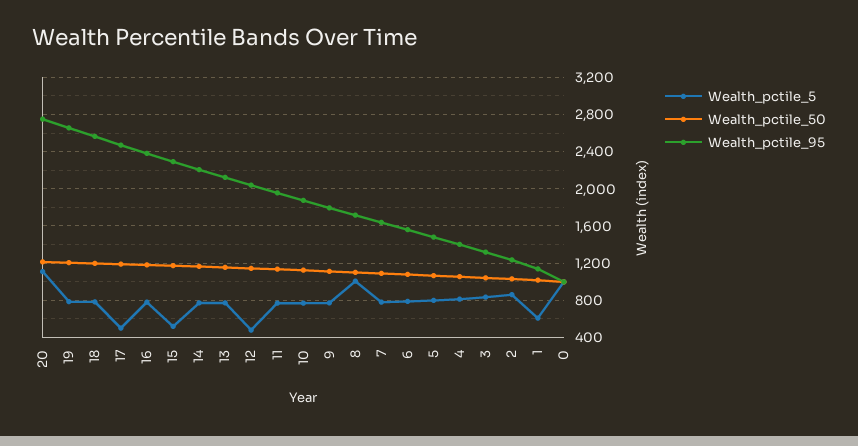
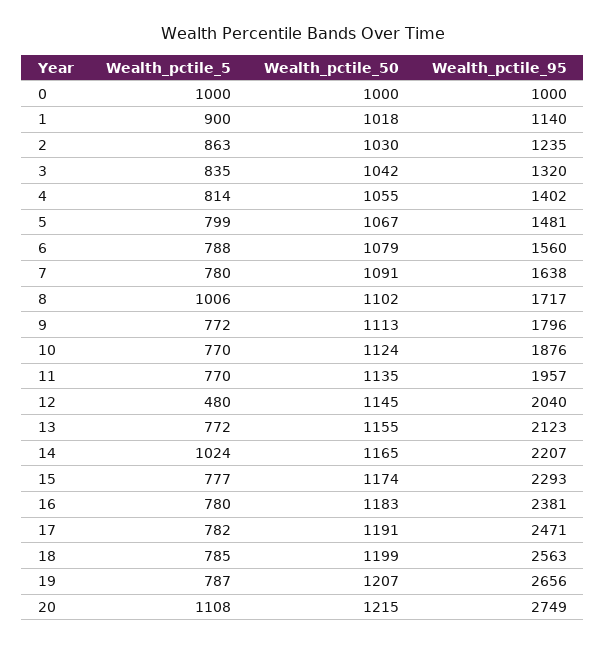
  {
    "Wealth_pctile_5": {
      "20": 1108,
      "19": 787,
      "18": 785,
-     "17": 500,
+     "17": 782,
      "16": 780,
-     "15": 500,
+     "15": 777,
-     "14": 800,
+     "14": 1024,
      "13": 772,
      "12": 480,
      "11": 770,
      "10": 770,
      "9": 772,
      "8": 1006,
      "7": 780,
      "6": 788,
      "5": 799,
      "4": 814,
      "3": 835,
      "2": 863,
-     "1": 600,
+     "1": 900,
      "0": 1000
    },
    "Wealth_pctile_50": {
      "20": 1215,
      "19": 1207,
      "18": 1199,
      "17": 1191,
      "16": 1183,
      "15": 1174,
      "14": 1165,
      "13": 1155,
      "12": 1145,
      "11": 1135,
      "10": 1124,
      "9": 1113,
      "8": 1102,
      "7": 1091,
      "6": 1079,
      "5": 1067,
      "4": 1055,
      "3": 1042,
      "2": 1030,
      "1": 1018,
      "0": 1000
    },
    "Wealth_pctile_95": {
      "20": 2749,
      "19": 2656,
      "18": 2563,
      "17": 2471,
      "16": 2381,
      "15": 2293,
      "14": 2207,
      "13": 2123,
      "12": 2040,
      "11": 1957,
      "10": 1876,
      "9": 1796,
      "8": 1717,
      "7": 1638,
      "6": 1560,
      "5": 1481,
      "4": 1402,
      "3": 1320,
      "2": 1235,
      "1": 1140,
      "0": 1000
    }
  }

